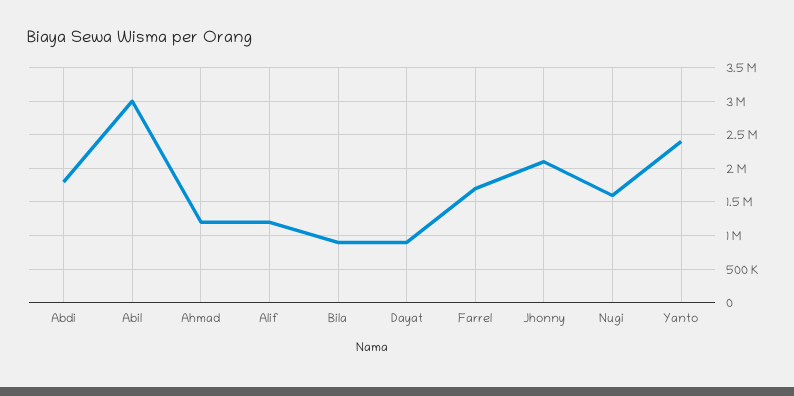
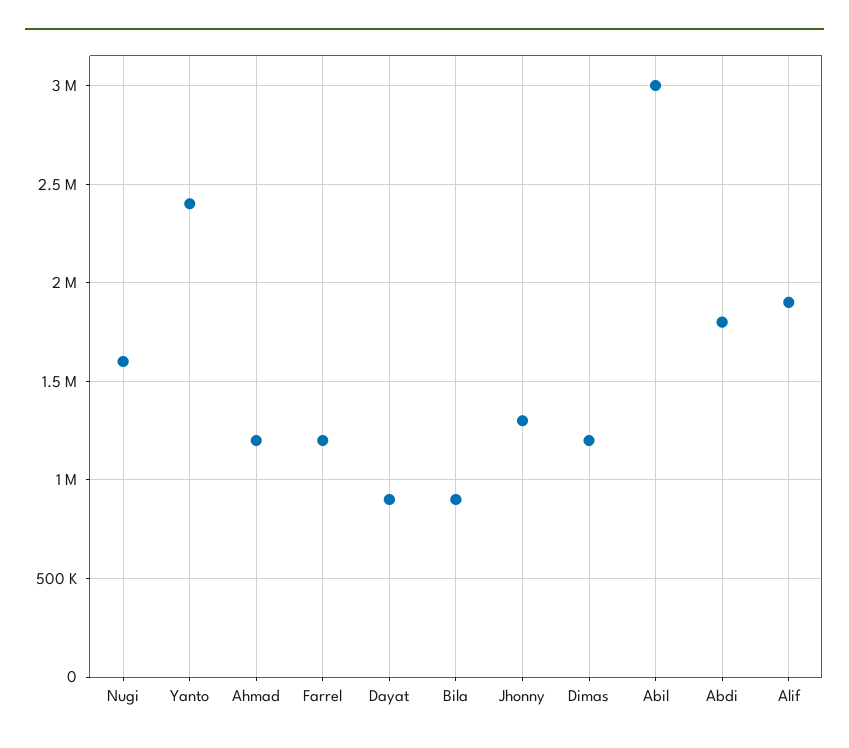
  {
    "Abdi": 1800000,
    "Abil": 3000000,
    "Ahmad": 1200000,
-   "Alif": 1200000,
+   "Alif": 1900000,
    "Bila": 900000,
    "Dayat": 900000,
-   "Farrel": 1700000,
+   "Farrel": 1200000,
-   "Jhonny": 2100000,
+   "Jhonny": 1300000,
    "Nugi": 1600000,
-   "Yanto": 2400000
+   "Yanto": 2400000,
+   "Dimas": 1200000
  }

